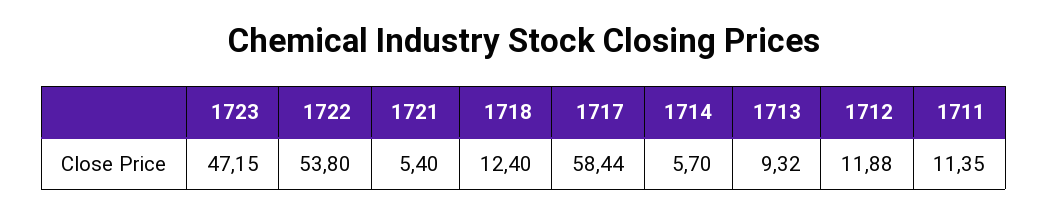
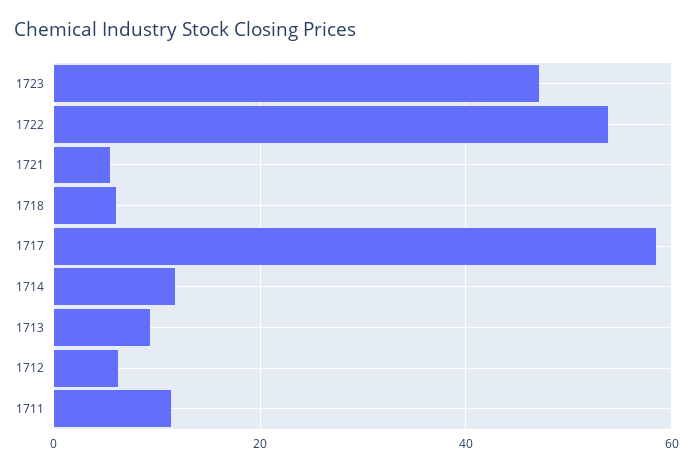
  {
    "1723": 47.15,
    "1722": 53.8,
    "1721": 5.4,
-   "1718": 12.4,
+   "1718": 6,
    "1717": 58.44,
-   "1714": 5.7,
+   "1714": 12,
    "1713": 9.32,
-   "1712": 11.88,
+   "1712": 6,
    "1711": 11.35
  }

